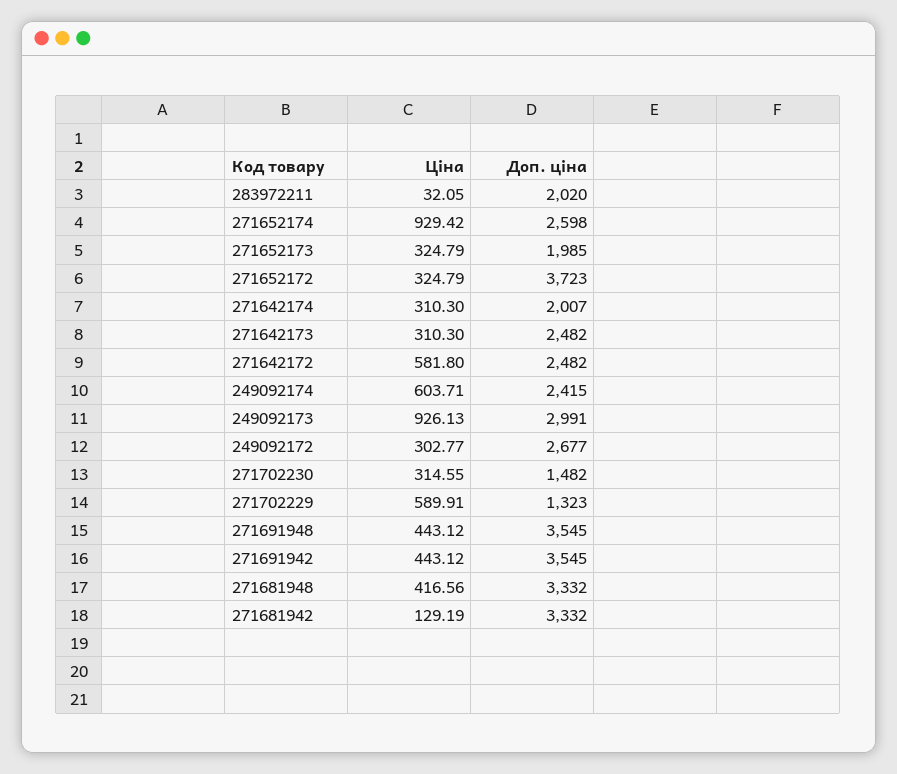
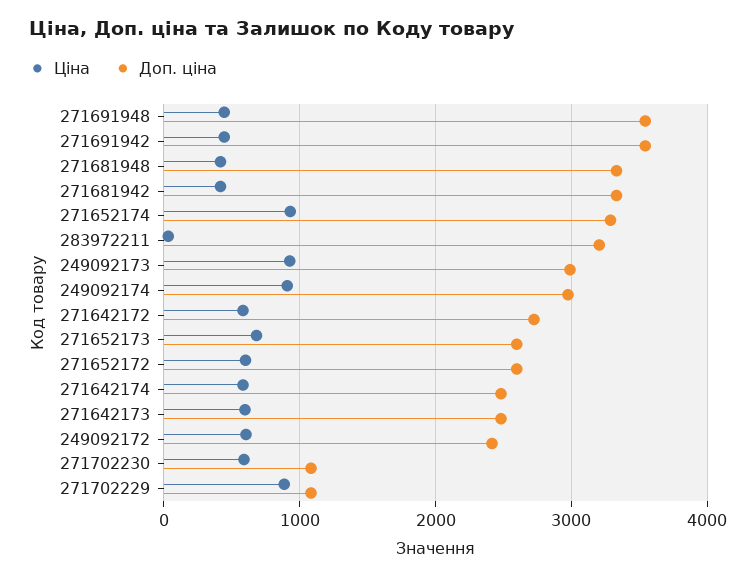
  {
    "Ціна": {
      "283972211": 32.05,
      "271652174": 929.42,
-     "271652173": 324.79,
+     "271652173": 700,
-     "271652172": 324.79,
+     "271652172": 600,
-     "271642174": 310.3,
+     "271642174": 600,
-     "271642173": 310.3,
+     "271642173": 600,
      "271642172": 581.8,
-     "249092174": 603.71,
+     "249092174": 900,
      "249092173": 926.13,
-     "249092172": 302.77,
+     "249092172": 600,
-     "271702230": 314.55,
+     "271702230": 600,
-     "271702229": 589.91,
+     "271702229": 900,
      "271691948": 443.12,
      "271691942": 443.12,
      "271681948": 416.56,
-     "271681942": 129.19
+     "271681942": 400
    },
    "Доп. ціна": {
-     "283972211": 2020,
+     "283972211": 3200,
-     "271652174": 2598,
+     "271652174": 3300,
-     "271652173": 1985,
+     "271652173": 2600,
-     "271652172": 3723,
+     "271652172": 2600,
-     "271642174": 2007,
+     "271642174": 2500,
      "271642173": 2482,
-     "271642172": 2482,
+     "271642172": 2700,
-     "249092174": 2415,
+     "249092174": 3000,
      "249092173": 2991,
-     "249092172": 2677,
+     "249092172": 2400,
-     "271702230": 1482,
+     "271702230": 1100,
-     "271702229": 1323,
+     "271702229": 1100,
      "271691948": 3545,
      "271691942": 3545,
      "271681948": 3332,
      "271681942": 3332
    }
  }

